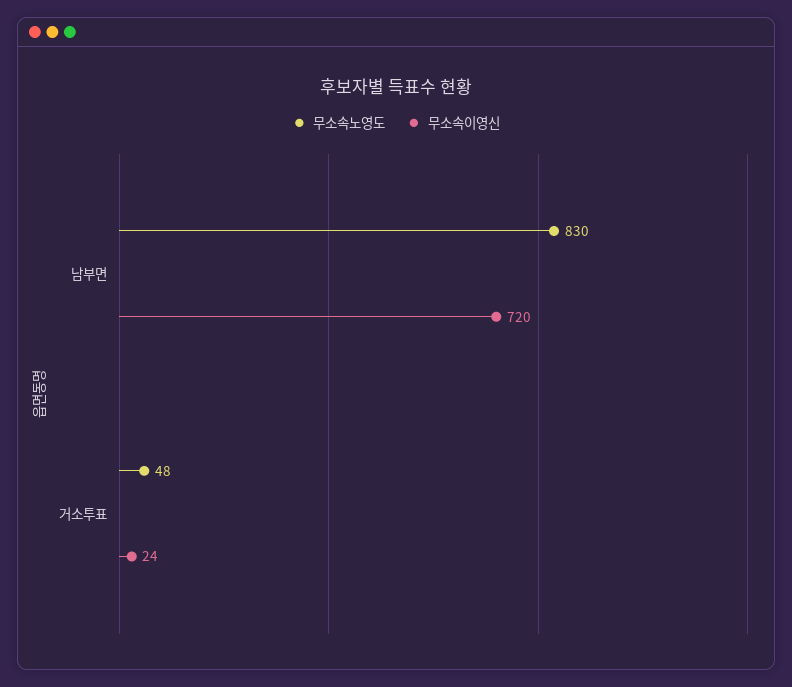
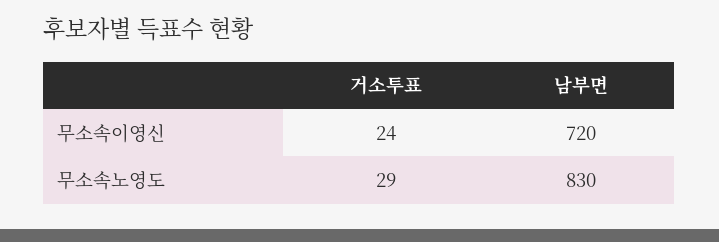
  {
    "무소속노영도": {
      "남부면": 830,
-     "거소투표": 48
+     "거소투표": 29
    },
    "무소속이영신": {
      "남부면": 720,
      "거소투표": 24
    }
  }

